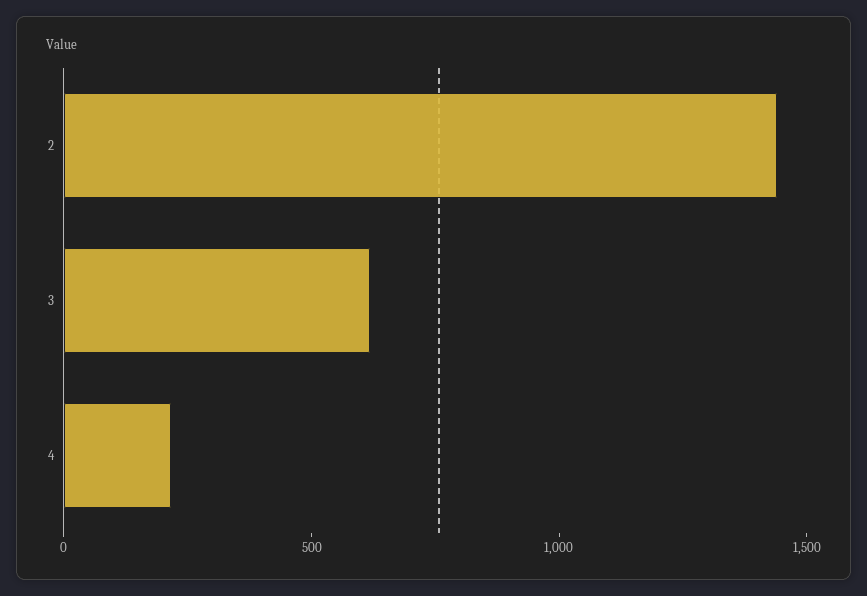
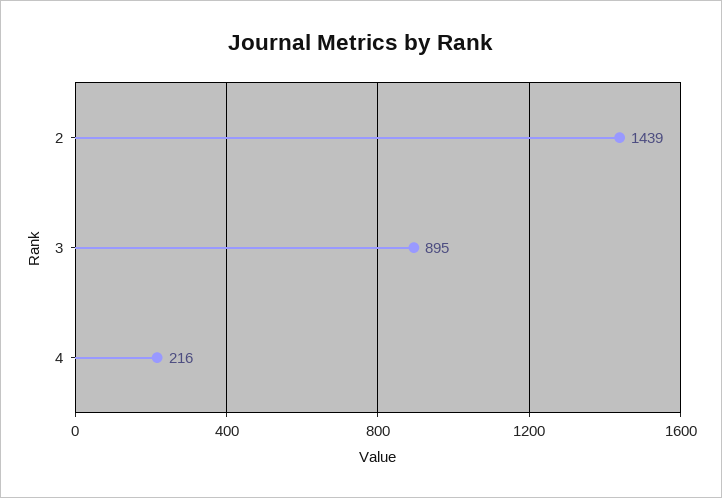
  {
    "2": 1439,
-   "3": 600,
+   "3": 895,
    "4": 216
  }

